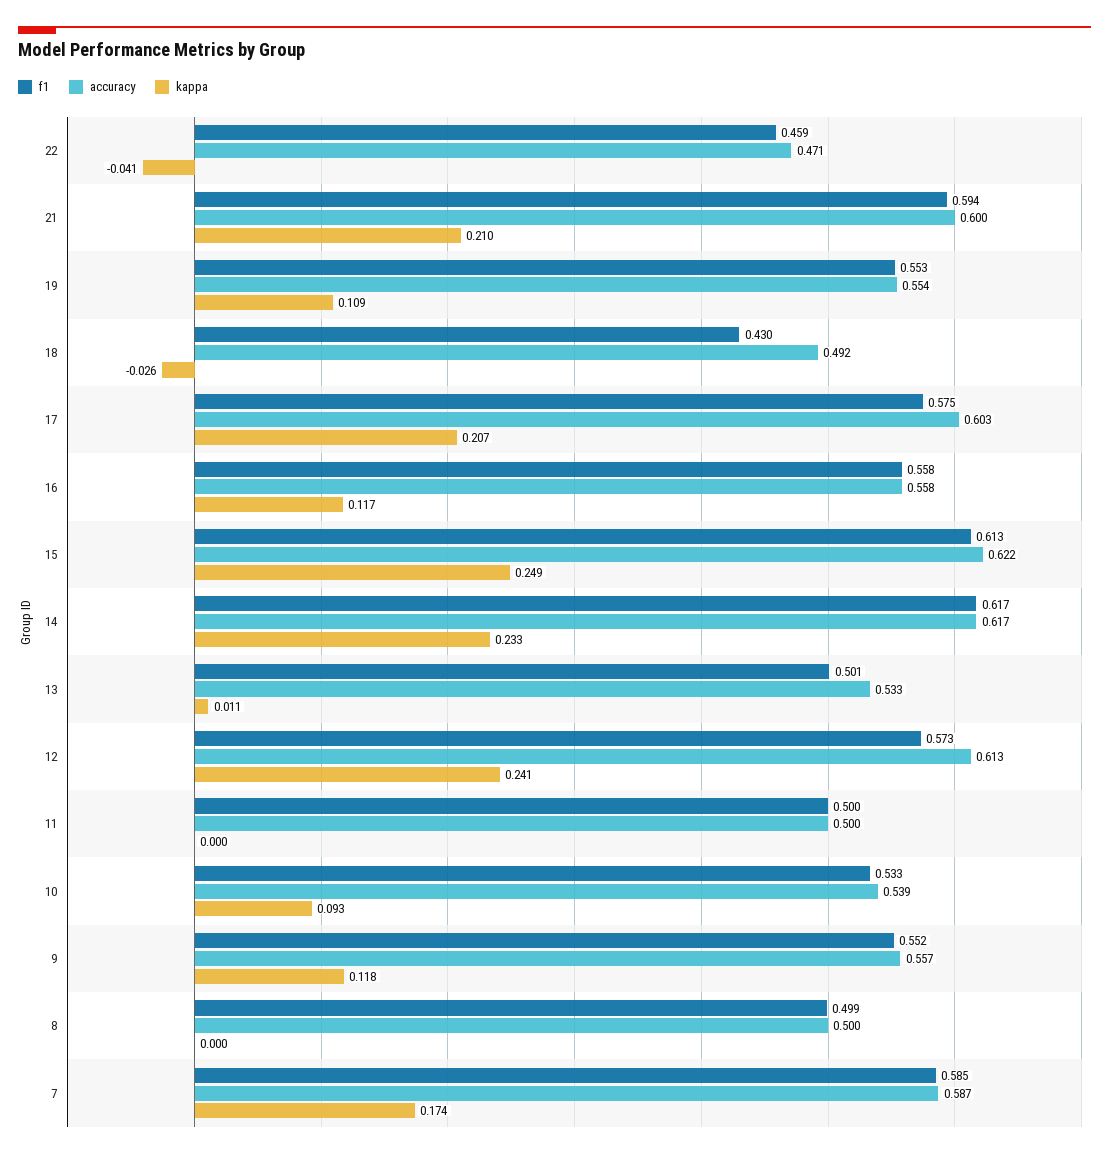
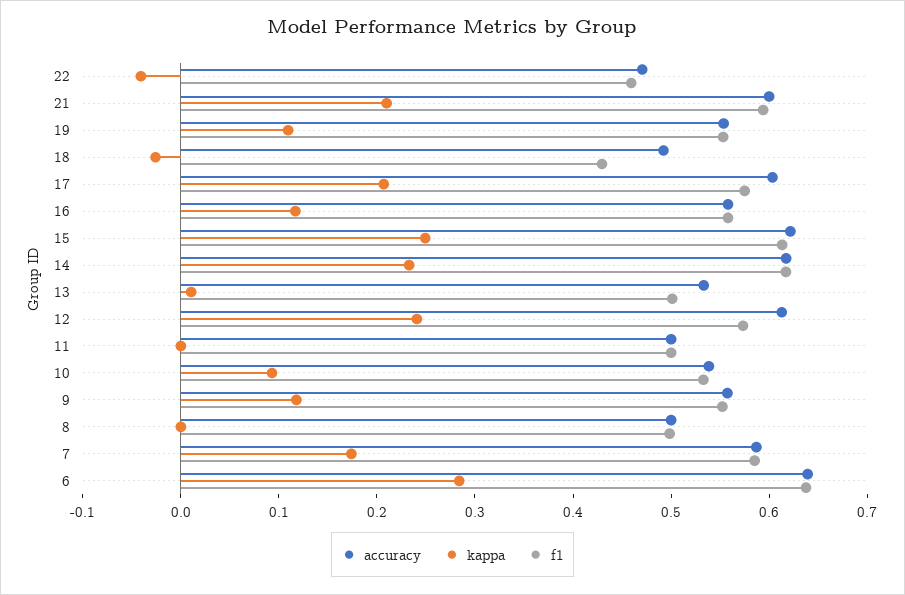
  {
    "f1": {
      "22": 0.459,
      "21": 0.594,
      "19": 0.553,
      "18": 0.43,
      "17": 0.575,
      "16": 0.558,
      "15": 0.613,
      "14": 0.617,
      "13": 0.501,
      "12": 0.573,
      "11": 0.5,
      "10": 0.533,
      "9": 0.552,
      "8": 0.499,
-     "7": 0.585
+     "7": 0.585,
+     "6": 0.64
    },
    "accuracy": {
      "22": 0.471,
      "21": 0.6,
      "19": 0.554,
      "18": 0.492,
      "17": 0.603,
      "16": 0.558,
      "15": 0.622,
      "14": 0.617,
      "13": 0.533,
      "12": 0.613,
      "11": 0.5,
      "10": 0.539,
      "9": 0.557,
      "8": 0.5,
-     "7": 0.587
+     "7": 0.587,
+     "6": 0.64
    },
    "kappa": {
      "22": -0.041,
      "21": 0.21,
      "19": 0.109,
      "18": -0.026,
      "17": 0.207,
      "16": 0.117,
      "15": 0.249,
      "14": 0.233,
      "13": 0.011,
      "12": 0.241,
      "11": 0,
      "10": 0.093,
      "9": 0.118,
      "8": 0,
-     "7": 0.174
+     "7": 0.174,
+     "6": 0.28
    }
  }

